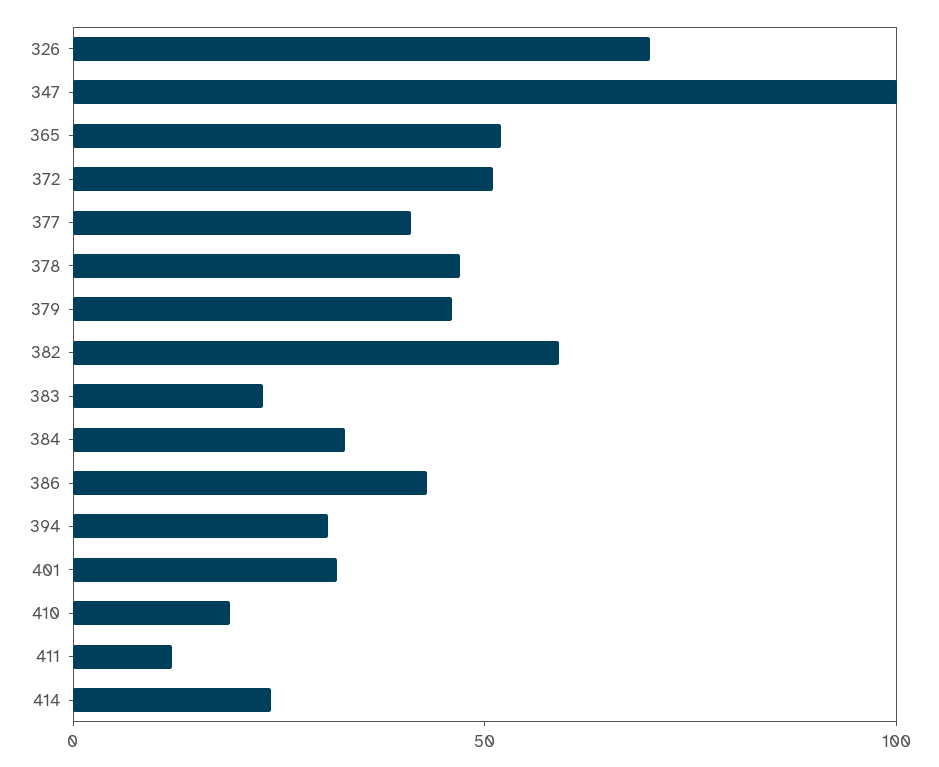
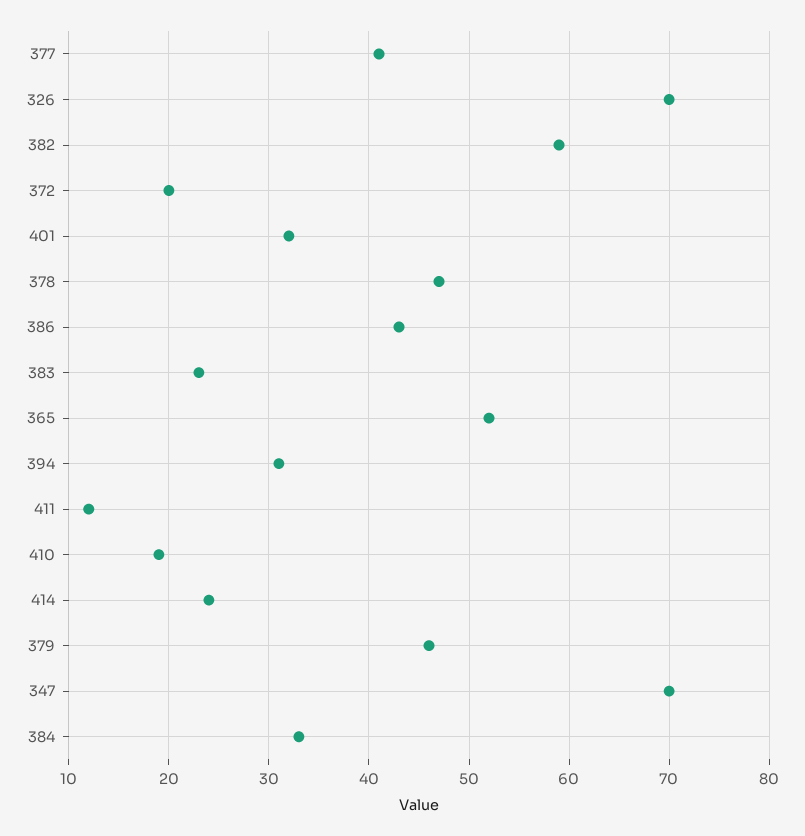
  {
    "326": 70,
-   "347": 100,
+   "347": 70,
    "365": 52,
-   "372": 50,
+   "372": 20,
    "377": 41,
    "378": 47,
    "379": 46,
    "382": 59,
    "383": 23,
    "384": 33,
    "386": 43,
    "394": 31,
    "401": 32,
    "410": 19,
    "411": 12,
    "414": 24
  }

